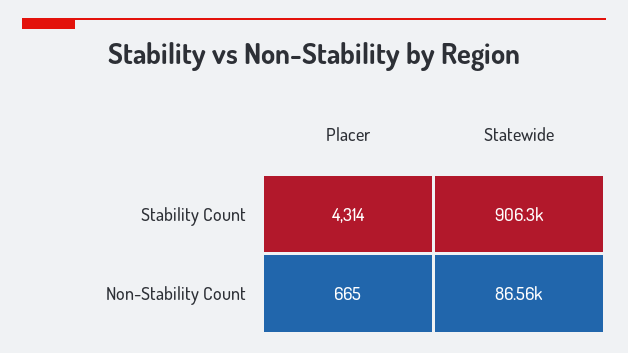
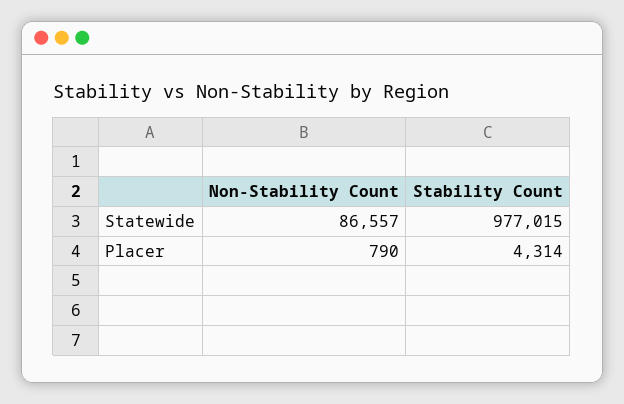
  {
    "Placer": {
      "Stability Count": 4314,
-     "Non-Stability Count": 665
+     "Non-Stability Count": 790
    },
    "Statewide": {
-     "Stability Count": 906300,
+     "Stability Count": 977015,
      "Non-Stability Count": 86557
    }
  }

